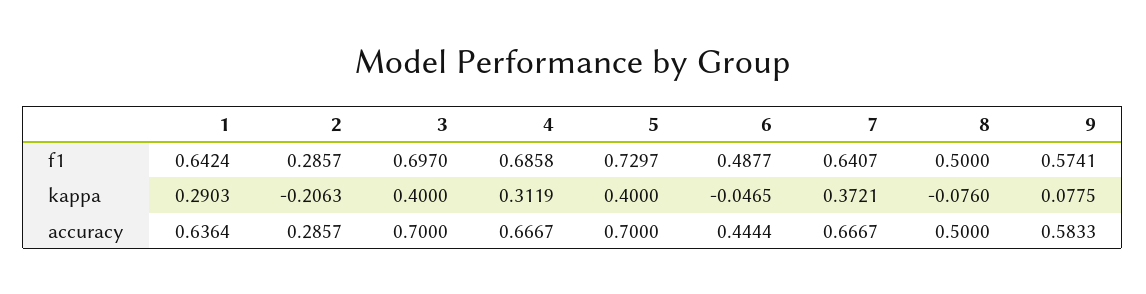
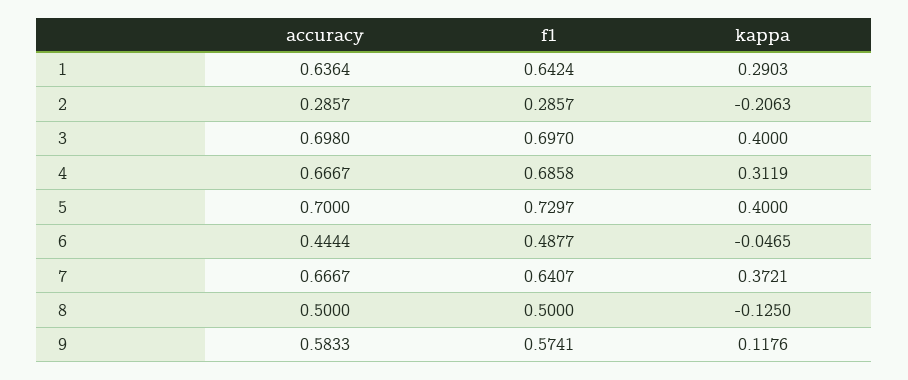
  {
    "1": {
      "f1": 0.6424,
      "kappa": 0.2903,
      "accuracy": 0.6364
    },
    "2": {
      "f1": 0.2857,
      "kappa": -0.2063,
      "accuracy": 0.2857
    },
    "3": {
      "f1": 0.697,
      "kappa": 0.4,
-     "accuracy": 0.7
+     "accuracy": 0.698
    },
    "4": {
      "f1": 0.6858,
      "kappa": 0.3119,
      "accuracy": 0.6667
    },
    "5": {
      "f1": 0.7297,
      "kappa": 0.4,
      "accuracy": 0.7
    },
    "6": {
      "f1": 0.4877,
      "kappa": -0.0465,
      "accuracy": 0.4444
    },
    "7": {
      "f1": 0.6407,
      "kappa": 0.3721,
      "accuracy": 0.6667
    },
    "8": {
      "f1": 0.5,
-     "kappa": -0.076,
+     "kappa": -0.125,
      "accuracy": 0.5
    },
    "9": {
      "f1": 0.5741,
-     "kappa": 0.0775,
+     "kappa": 0.1176,
      "accuracy": 0.5833
    }
  }

